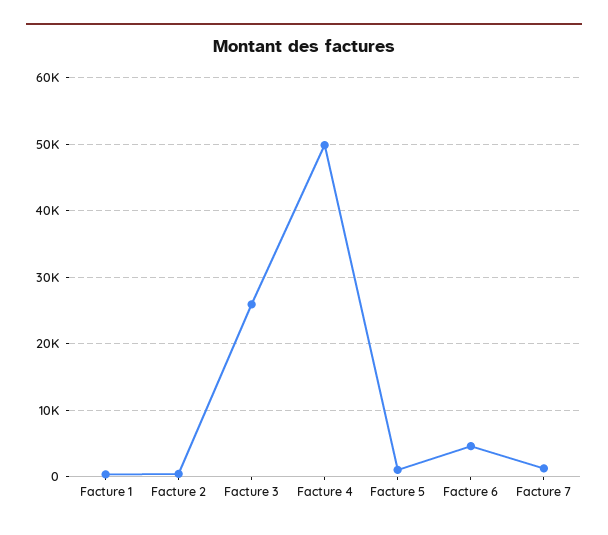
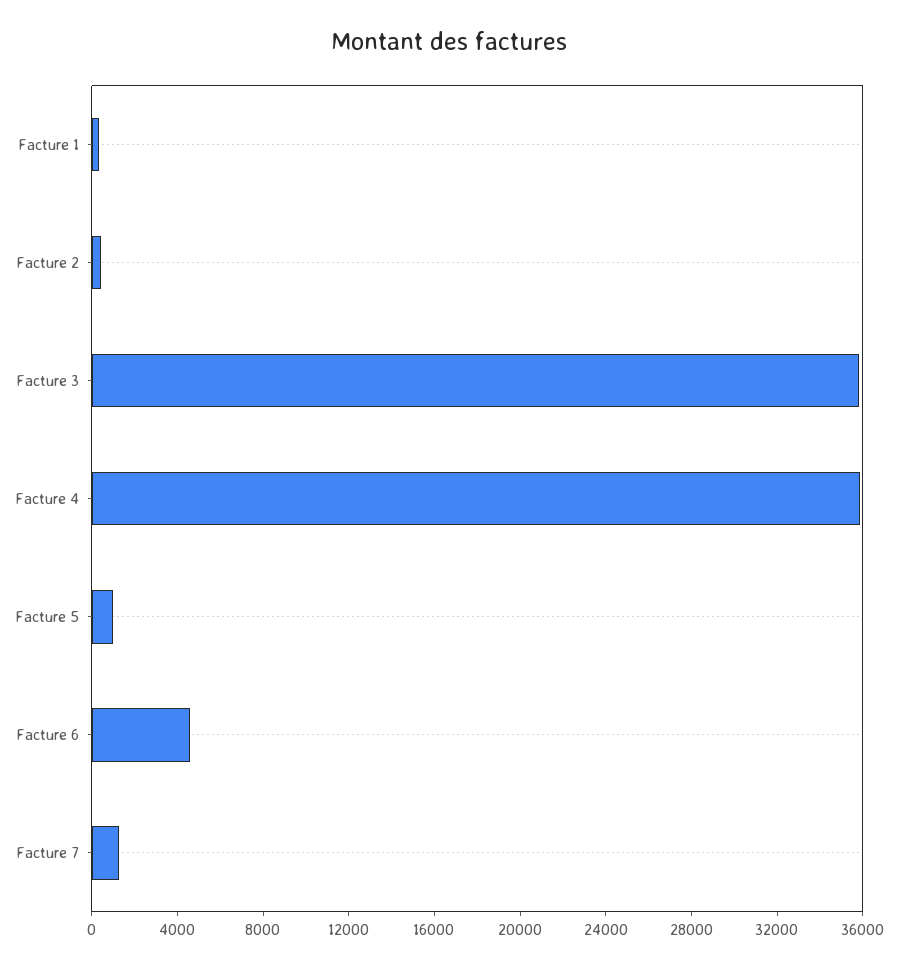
  {
    "Facture 1": 0,
    "Facture 2": 0,
-   "Facture 3": 26000,
+   "Facture 3": 36000,
-   "Facture 4": 50000,
+   "Facture 4": 36000,
    "Facture 5": 1000,
    "Facture 6": 5000,
    "Facture 7": 1000
  }

